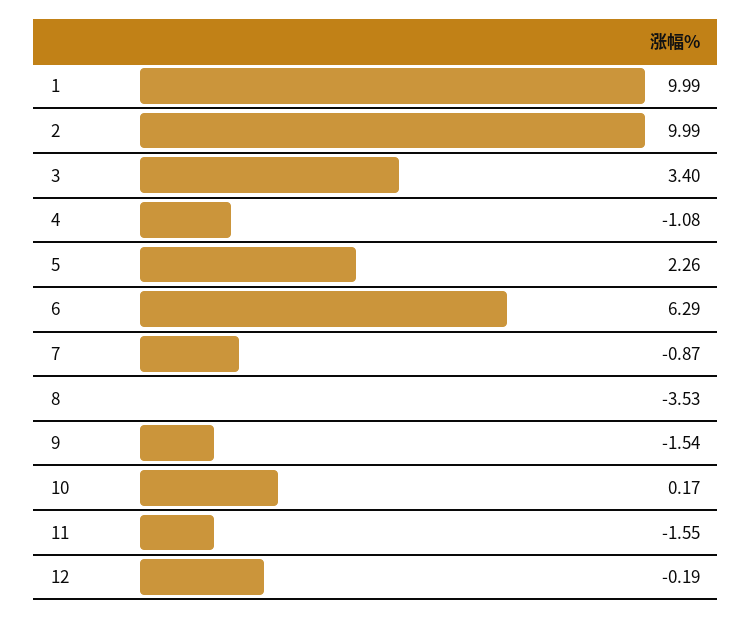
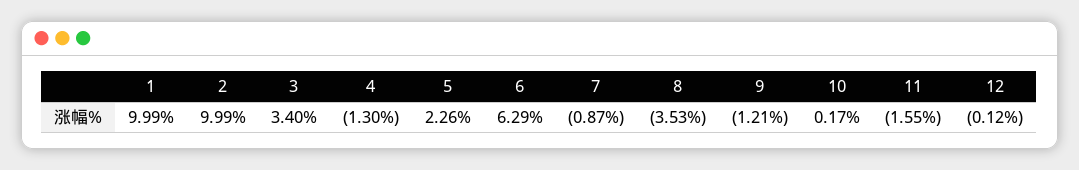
  {
    "1": 9.99,
    "2": 9.99,
    "3": 3.4,
-   "4": -1.08,
+   "4": -1.3,
    "5": 2.26,
    "6": 6.29,
    "7": -0.87,
    "8": -3.53,
-   "9": -1.54,
+   "9": -1.21,
    "10": 0.17,
    "11": -1.55,
-   "12": -0.19
+   "12": -0.12
  }

